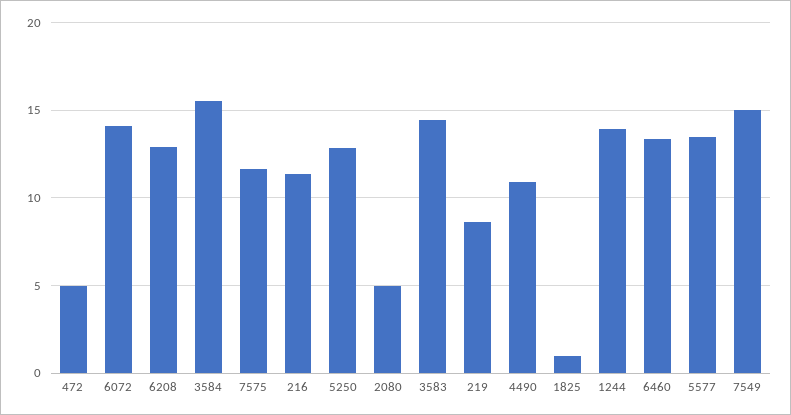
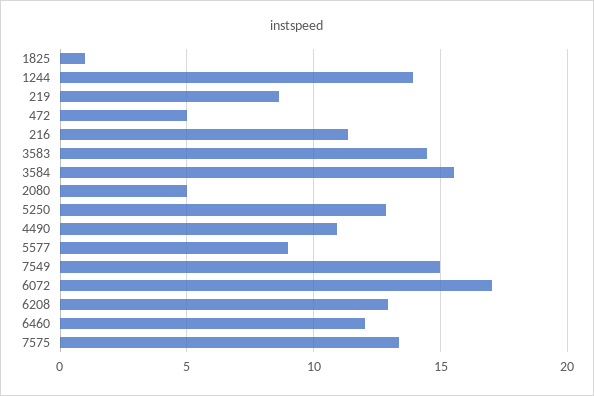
  {
    "472": 5,
-   "6072": 14,
+   "6072": 17,
    "6208": 13,
    "3584": 15.5,
-   "7575": 11.5,
+   "7575": 13.5,
    "216": 11.5,
    "5250": 13,
    "2080": 5,
    "3583": 14.5,
    "219": 8.5,
    "4490": 11,
    "1825": 1,
    "1244": 14,
-   "6460": 13.5,
+   "6460": 12,
-   "5577": 13.5,
+   "5577": 9,
    "7549": 15
  }

